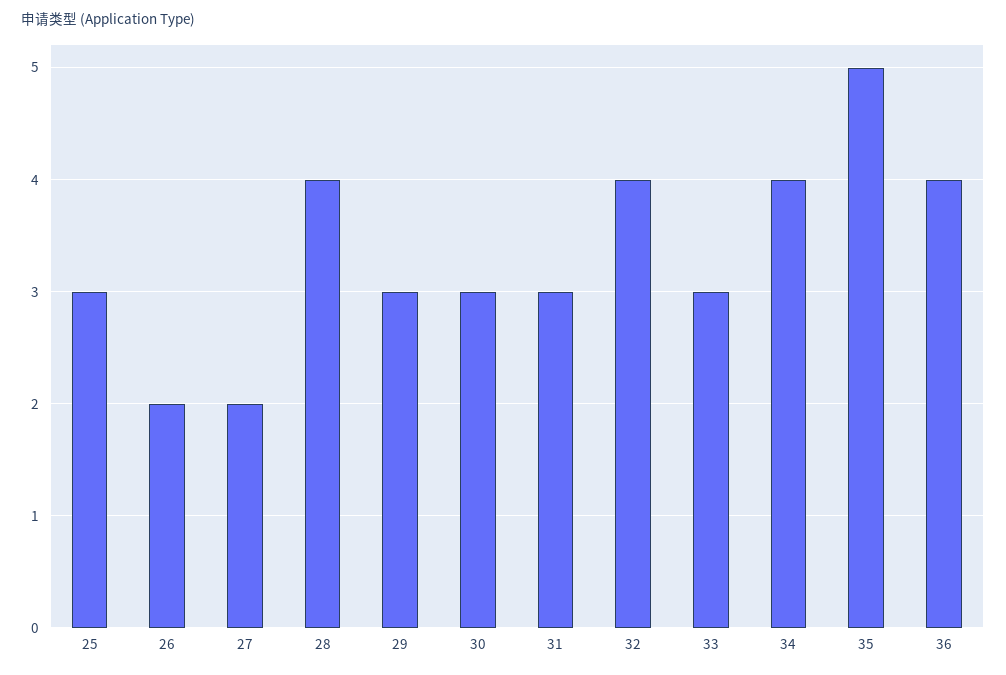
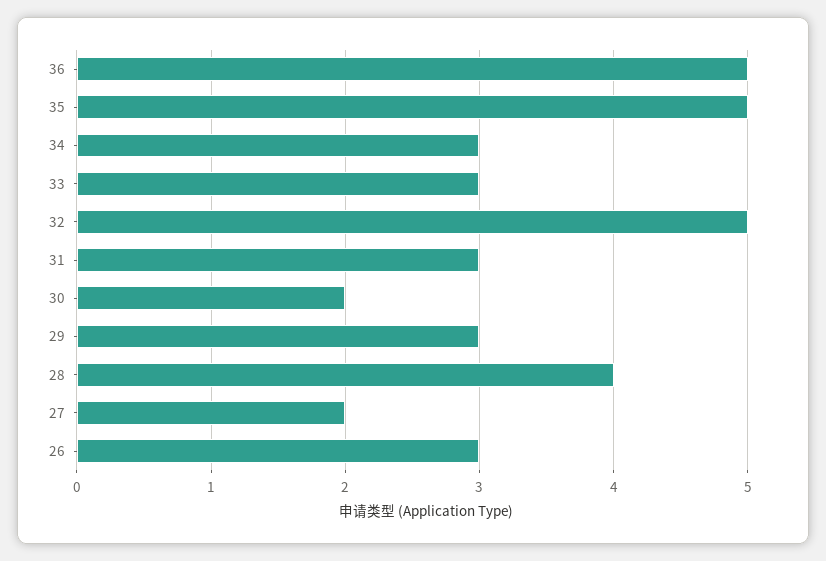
  {
-   "25": 3,
-   "26": 2,
+   "26": 3,
    "27": 2,
    "28": 4,
    "29": 3,
-   "30": 3,
+   "30": 2,
    "31": 3,
-   "32": 4,
+   "32": 5,
    "33": 3,
-   "34": 4,
+   "34": 3,
    "35": 5,
-   "36": 4
+   "36": 5
  }

